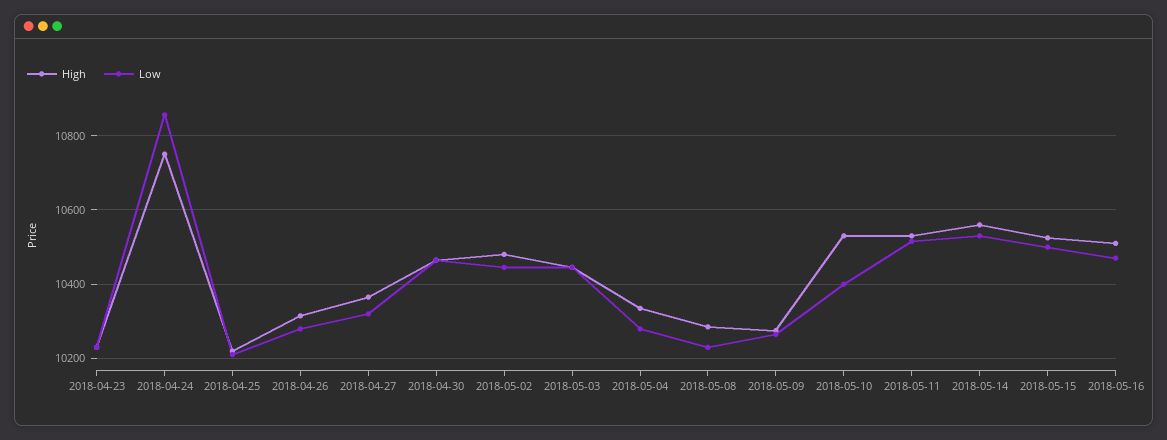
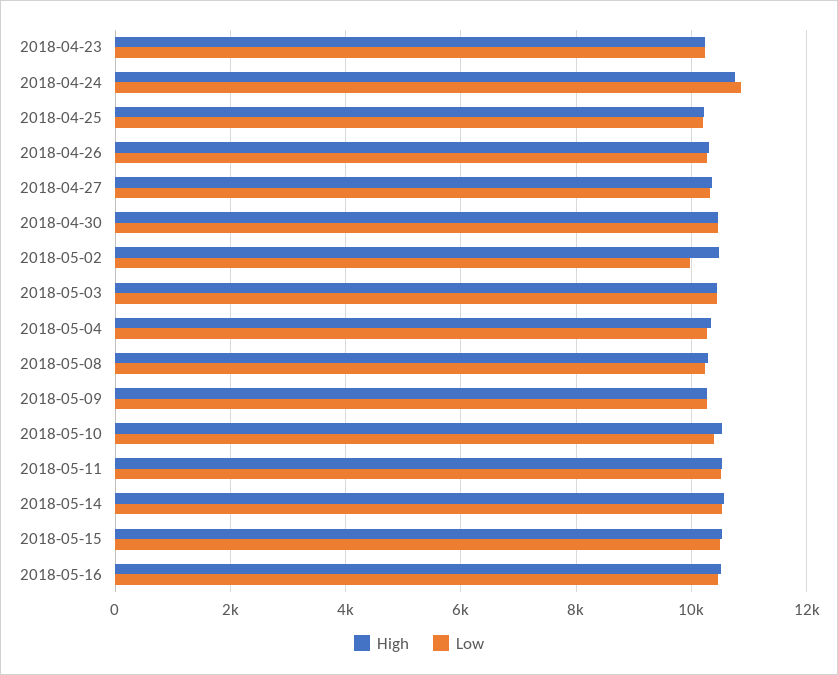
  {
    "High": {
      "2018-04-23": 10240,
      "2018-04-24": 10760,
      "2018-04-25": 10220,
      "2018-04-26": 10320,
      "2018-04-27": 10360,
      "2018-04-30": 10460,
      "2018-05-02": 10480,
      "2018-05-03": 10440,
      "2018-05-04": 10340,
      "2018-05-08": 10280,
      "2018-05-09": 10280,
      "2018-05-10": 10540,
      "2018-05-11": 10540,
      "2018-05-14": 10560,
      "2018-05-15": 10520,
      "2018-05-16": 10520
    },
    "Low": {
      "2018-04-23": 10240,
      "2018-04-24": 10860,
      "2018-04-25": 10220,
      "2018-04-26": 10280,
      "2018-04-27": 10320,
      "2018-04-30": 10460,
-     "2018-05-02": 10440,
+     "2018-05-02": 10000,
      "2018-05-03": 10440,
      "2018-05-04": 10280,
      "2018-05-08": 10240,
      "2018-05-09": 10260,
      "2018-05-10": 10400,
      "2018-05-11": 10520,
      "2018-05-14": 10540,
      "2018-05-15": 10500,
      "2018-05-16": 10480
    }
  }

